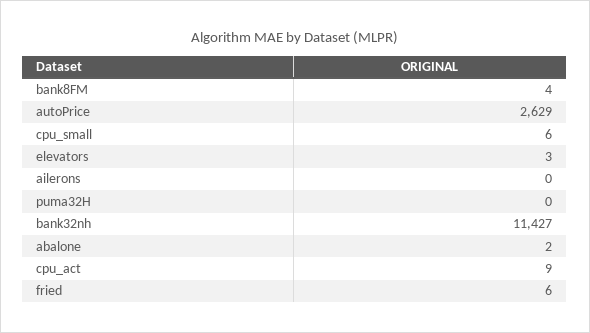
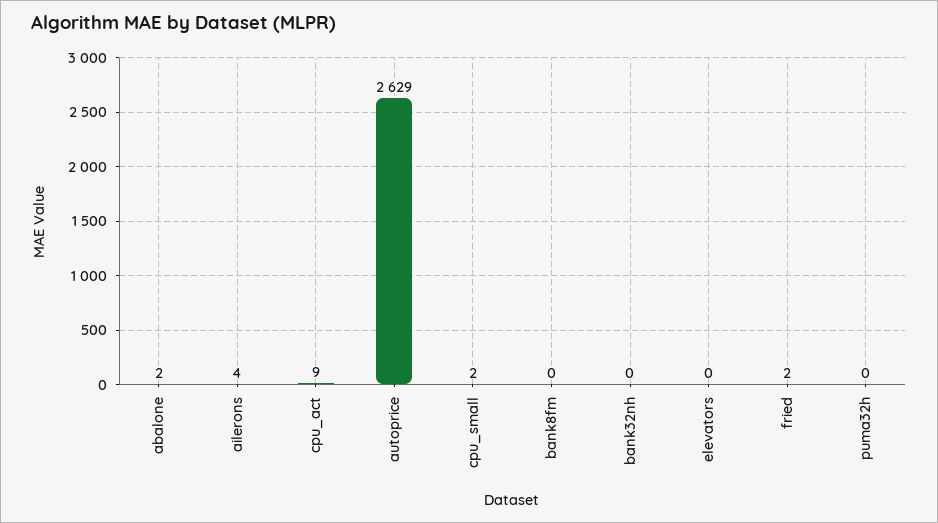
  {
-   "bank8FM": 4,
+   "bank8FM": 0,
    "autoPrice": 2629,
-   "cpu_small": 6,
+   "cpu_small": 2,
-   "elevators": 3,
+   "elevators": 0,
-   "ailerons": 0,
+   "ailerons": 4,
    "puma32H": 0,
-   "bank32nh": 11427,
+   "bank32nh": 0,
    "abalone": 2,
    "cpu_act": 9,
-   "fried": 6
+   "fried": 2
  }

